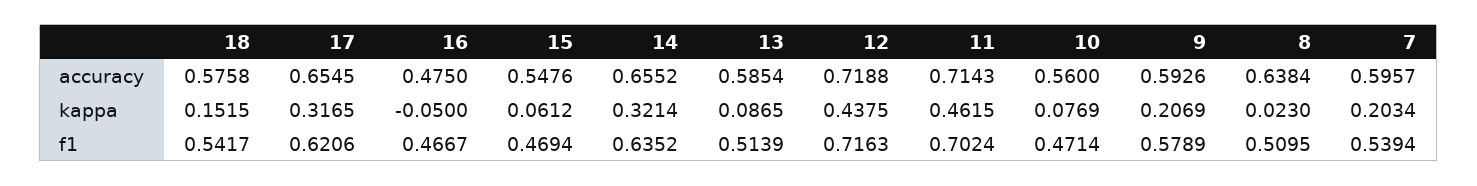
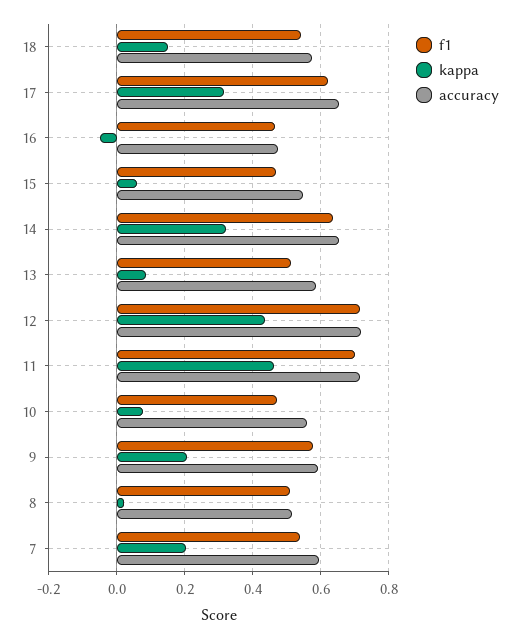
  {
    "accuracy": {
      "18": 0.5758,
      "17": 0.6545,
      "16": 0.475,
      "15": 0.5476,
      "14": 0.6552,
      "13": 0.5854,
      "12": 0.7188,
      "11": 0.7143,
      "10": 0.56,
      "9": 0.5926,
-     "8": 0.6384,
+     "8": 0.52,
      "7": 0.5957
    },
    "kappa": {
      "18": 0.1515,
      "17": 0.3165,
      "16": -0.05,
      "15": 0.0612,
      "14": 0.3214,
      "13": 0.0865,
      "12": 0.4375,
      "11": 0.4615,
      "10": 0.0769,
      "9": 0.2069,
      "8": 0.023,
      "7": 0.2034
    },
    "f1": {
      "18": 0.5417,
      "17": 0.6206,
      "16": 0.4667,
      "15": 0.4694,
      "14": 0.6352,
      "13": 0.5139,
      "12": 0.7163,
      "11": 0.7024,
      "10": 0.4714,
      "9": 0.5789,
      "8": 0.5095,
      "7": 0.5394
    }
  }

